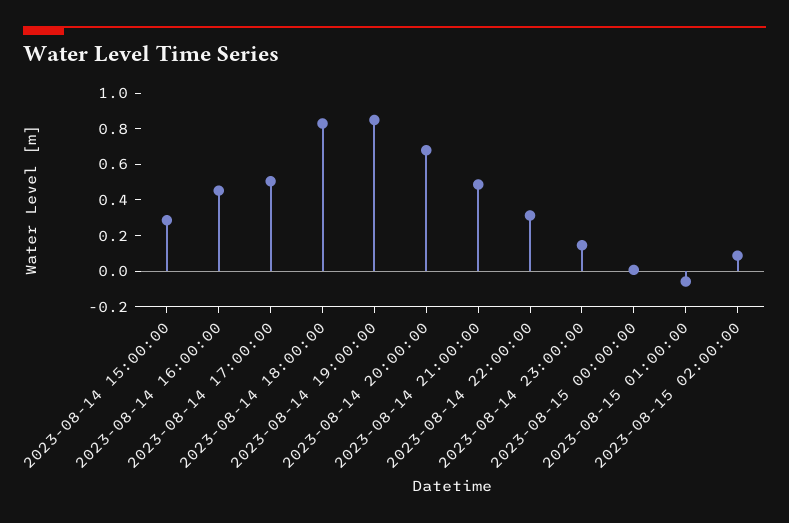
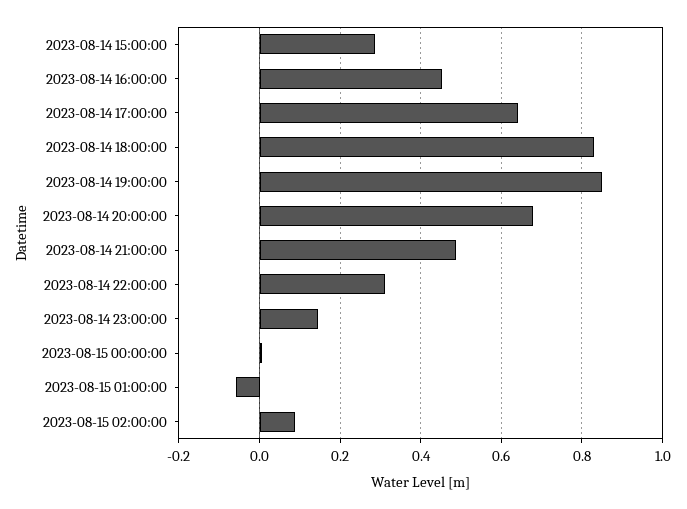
  {
    "2023-08-14 15:00:00": 0.28,
    "2023-08-14 16:00:00": 0.46,
-   "2023-08-14 17:00:00": 0.5,
+   "2023-08-14 17:00:00": 0.64,
    "2023-08-14 18:00:00": 0.82,
    "2023-08-14 19:00:00": 0.84,
    "2023-08-14 20:00:00": 0.68,
    "2023-08-14 21:00:00": 0.48,
    "2023-08-14 22:00:00": 0.32,
    "2023-08-14 23:00:00": 0.14,
    "2023-08-15 00:00:00": 0,
    "2023-08-15 01:00:00": -0.06,
    "2023-08-15 02:00:00": 0.08
  }

